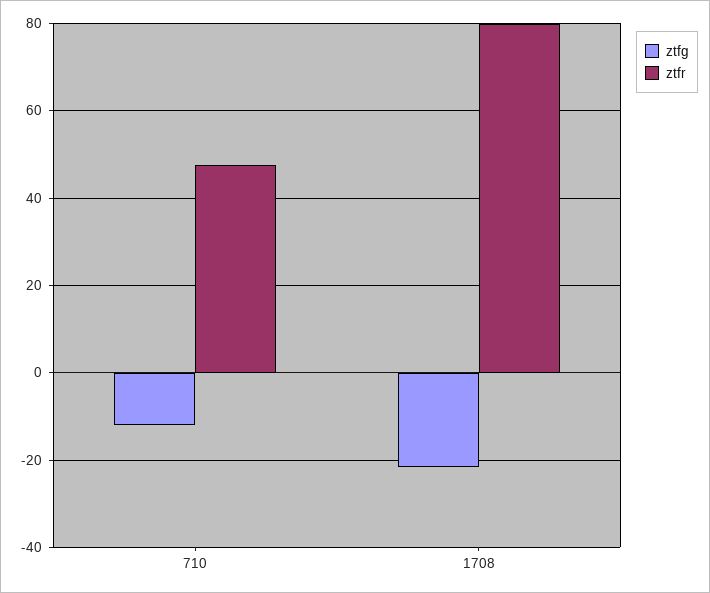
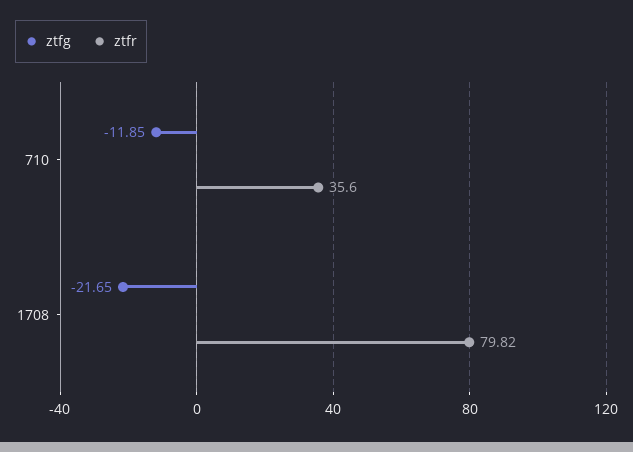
  {
    "ztfg": {
      "710": -11.85,
      "1708": -21.65
    },
    "ztfr": {
-     "710": 48,
+     "710": 35.6,
      "1708": 79.82
    }
  }

